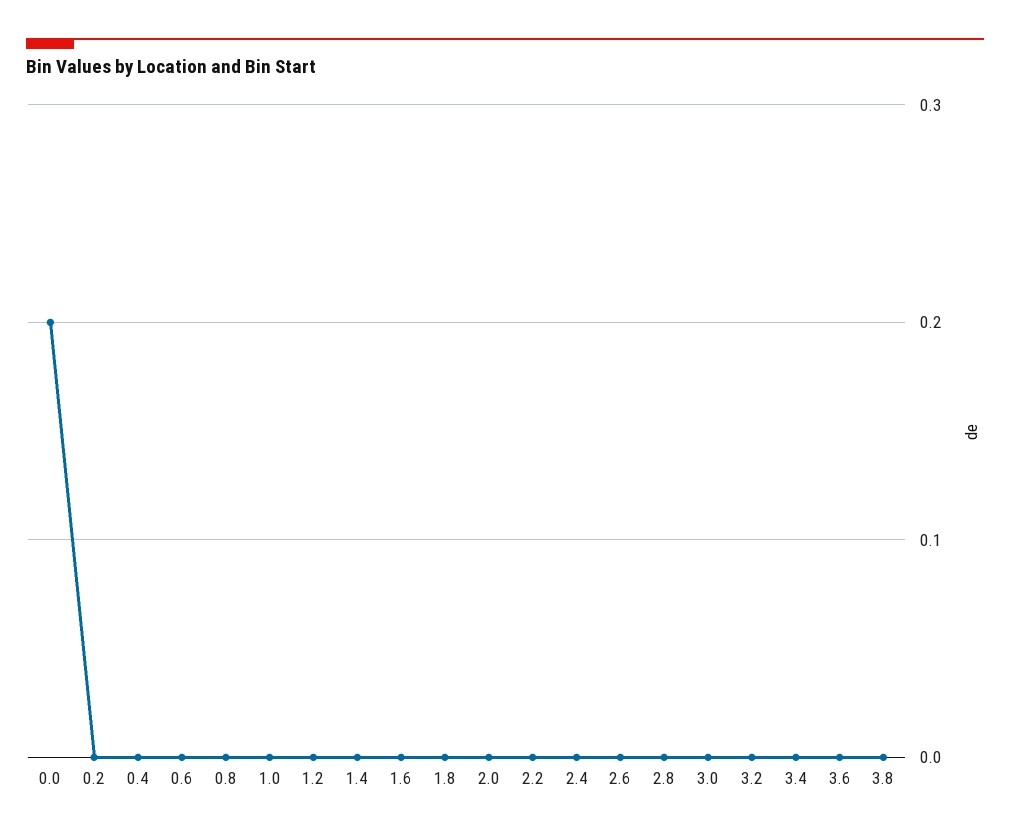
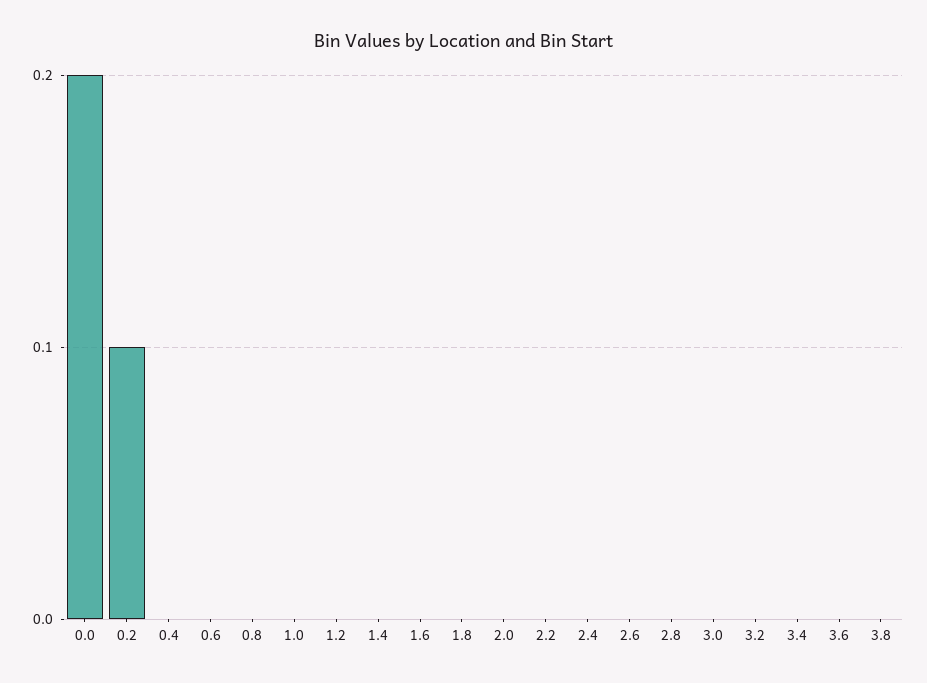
  {
    "0.0": 0.2,
-   "0.2": 0,
+   "0.2": 0.1,
    "0.4": 0,
    "0.6": 0,
    "0.8": 0,
    "1.0": 0,
    "1.2": 0,
    "1.4": 0,
    "1.6": 0,
    "1.8": 0,
    "2.0": 0,
    "2.2": 0,
    "2.4": 0,
    "2.6": 0,
    "2.8": 0,
    "3.0": 0,
    "3.2": 0,
    "3.4": 0,
    "3.6": 0,
    "3.8": 0
  }

